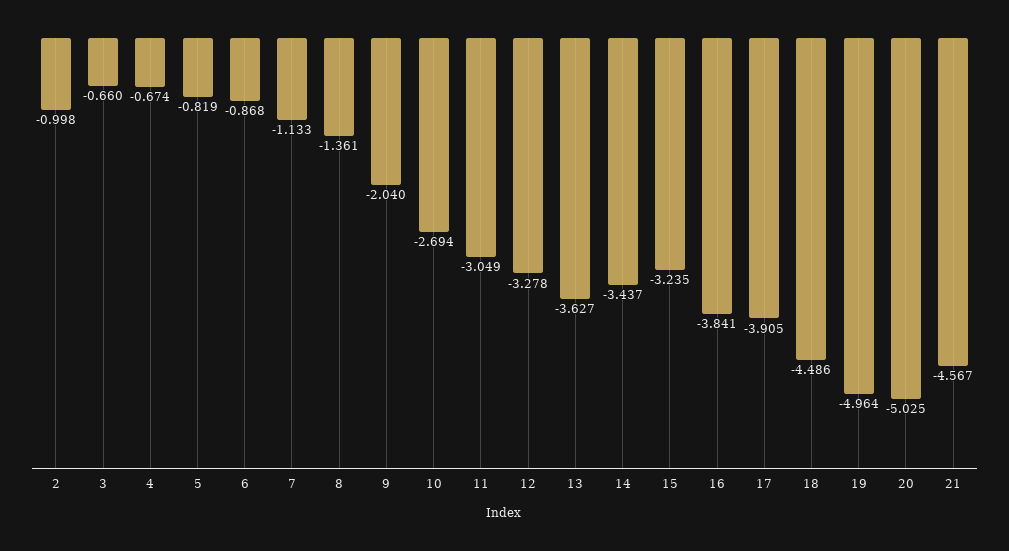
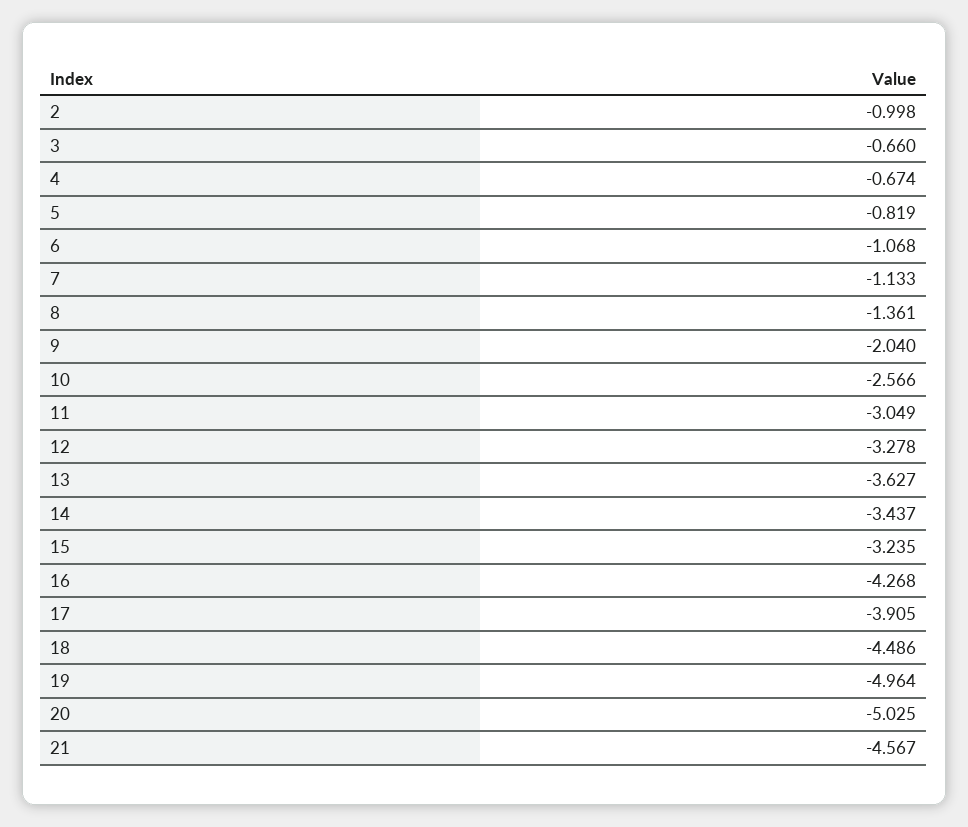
  {
    "2": -0.998,
    "3": -0.66,
    "4": -0.674,
    "5": -0.819,
-   "6": -0.868,
+   "6": -1.068,
    "7": -1.133,
    "8": -1.361,
    "9": -2.04,
-   "10": -2.694,
+   "10": -2.566,
    "11": -3.049,
    "12": -3.278,
    "13": -3.627,
    "14": -3.437,
    "15": -3.235,
-   "16": -3.841,
+   "16": -4.268,
    "17": -3.905,
    "18": -4.486,
    "19": -4.964,
    "20": -5.025,
    "21": -4.567
  }

